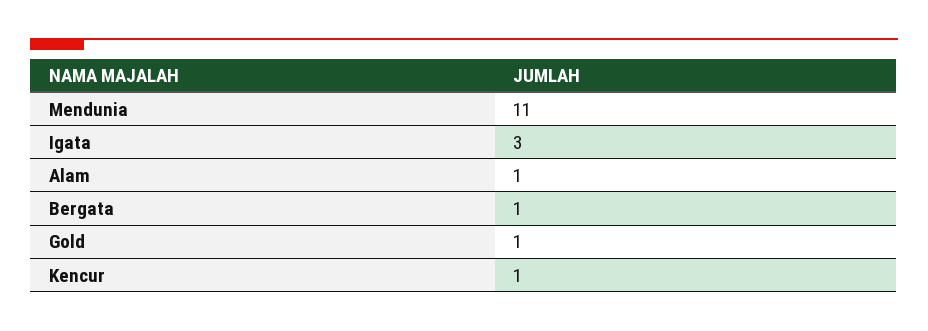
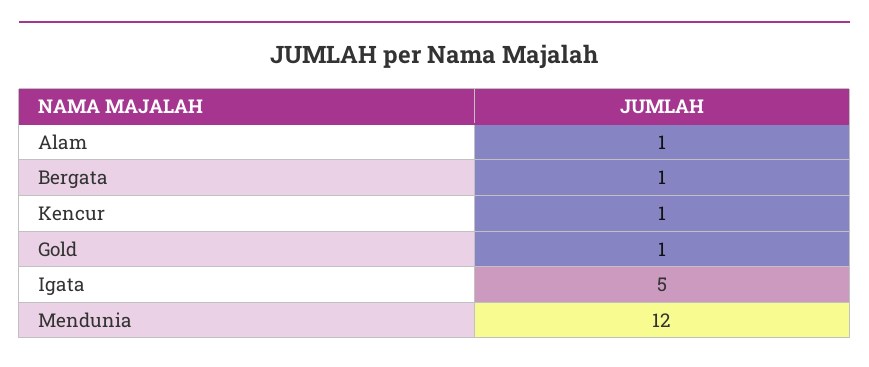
  {
-   "Mendunia": 11,
+   "Mendunia": 12,
-   "Igata": 3,
+   "Igata": 5,
    "Alam": 1,
    "Bergata": 1,
    "Gold": 1,
    "Kencur": 1
  }

